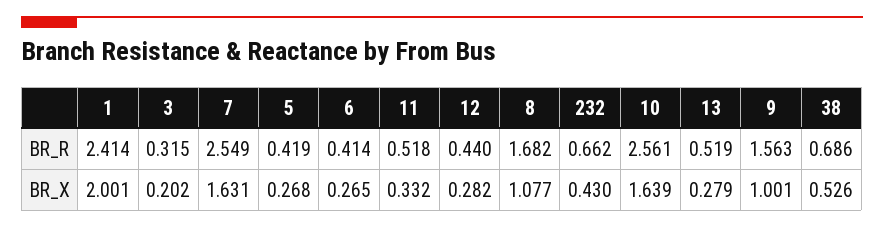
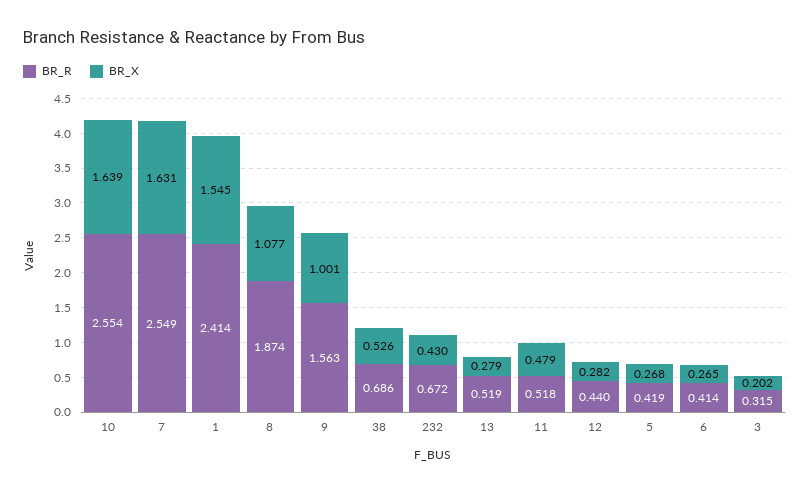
  {
    "BR_R": {
      "1": 2.414,
      "3": 0.315,
      "7": 2.549,
      "5": 0.419,
      "6": 0.414,
      "11": 0.518,
      "12": 0.44,
-     "8": 1.682,
+     "8": 1.874,
-     "232": 0.662,
+     "232": 0.672,
-     "10": 2.561,
+     "10": 2.554,
      "13": 0.519,
      "9": 1.563,
      "38": 0.686
    },
    "BR_X": {
-     "1": 2.001,
+     "1": 1.545,
      "3": 0.202,
      "7": 1.631,
      "5": 0.268,
      "6": 0.265,
-     "11": 0.332,
+     "11": 0.479,
      "12": 0.282,
      "8": 1.077,
      "232": 0.43,
      "10": 1.639,
      "13": 0.279,
      "9": 1.001,
      "38": 0.526
    }
  }

